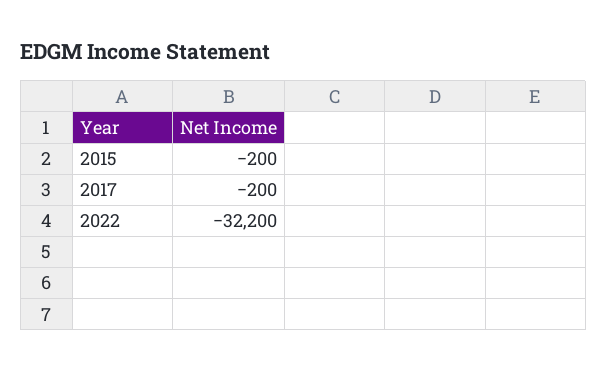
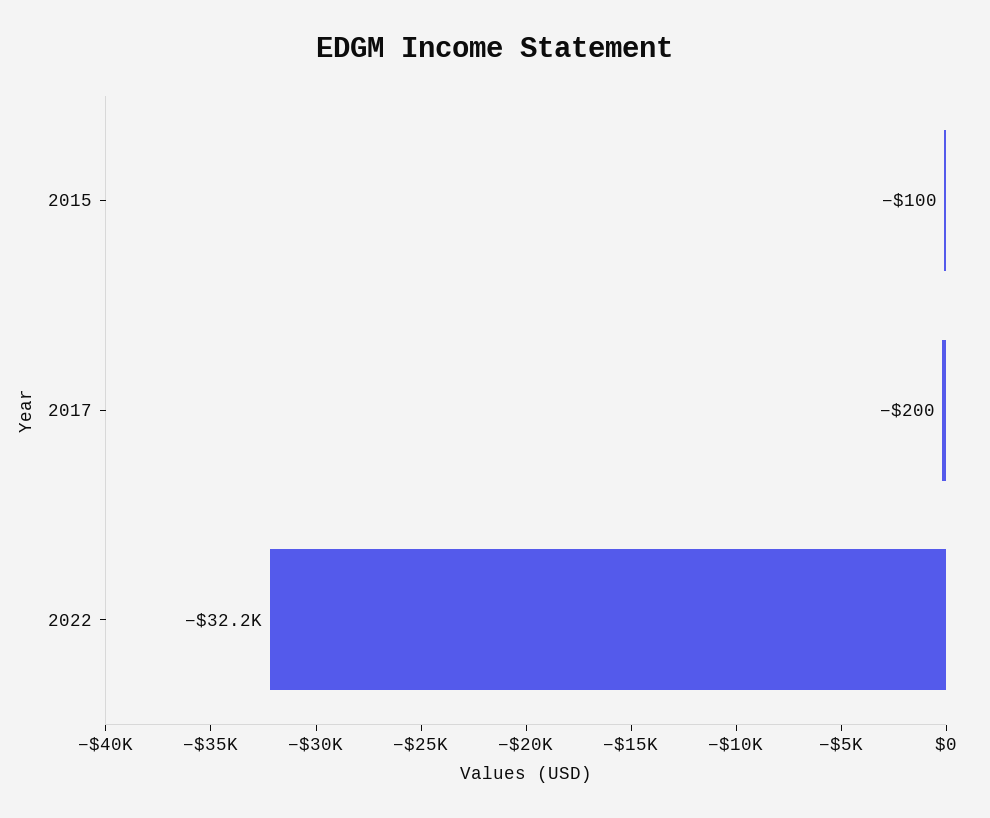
  {
-   "2015": -200,
+   "2015": -100,
    "2017": -200,
    "2022": -32200
  }

